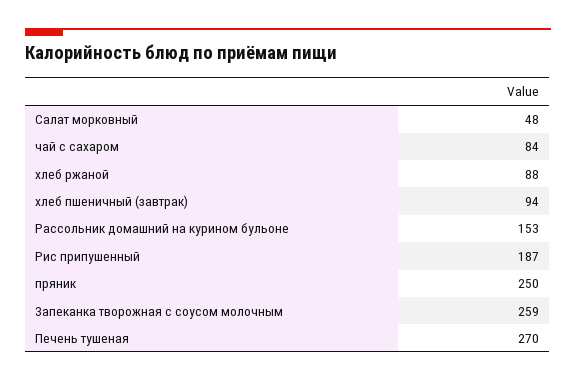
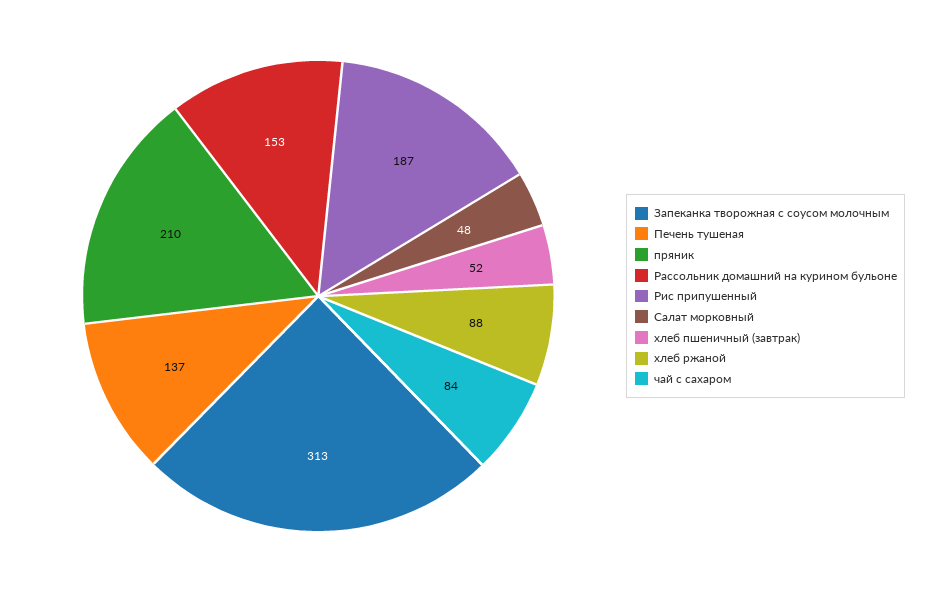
  {
    "Салат морковный": 48,
    "чай с сахаром": 84,
    "хлеб ржаной": 88,
-   "хлеб пшеничный (завтрак)": 94,
+   "хлеб пшеничный (завтрак)": 52,
    "Рассольник домашний на курином бульоне": 153,
    "Рис припушенный": 187,
-   "пряник": 250,
+   "пряник": 210,
-   "Запеканка творожная с соусом молочным": 259,
+   "Запеканка творожная с соусом молочным": 313,
-   "Печень тушеная": 270
+   "Печень тушеная": 137
  }

